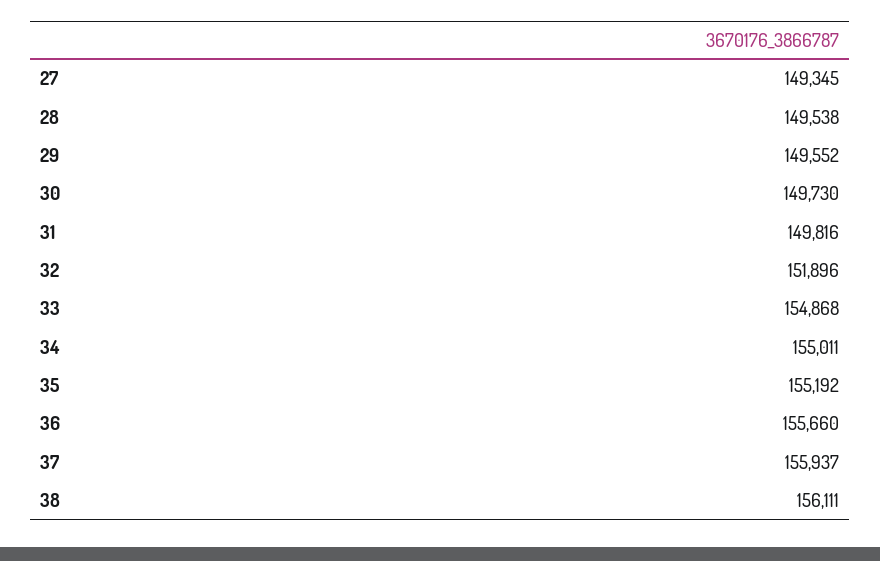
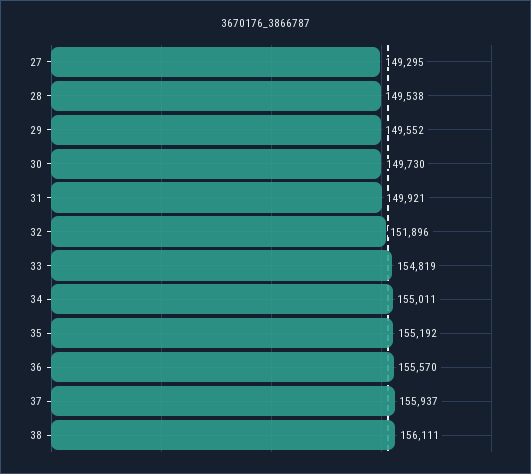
  {
-   "27": 149345,
+   "27": 149295,
    "28": 149538,
    "29": 149552,
    "30": 149730,
-   "31": 149816,
+   "31": 149921,
    "32": 151896,
-   "33": 154868,
+   "33": 154819,
    "34": 155011,
    "35": 155192,
-   "36": 155660,
+   "36": 155570,
    "37": 155937,
    "38": 156111
  }

